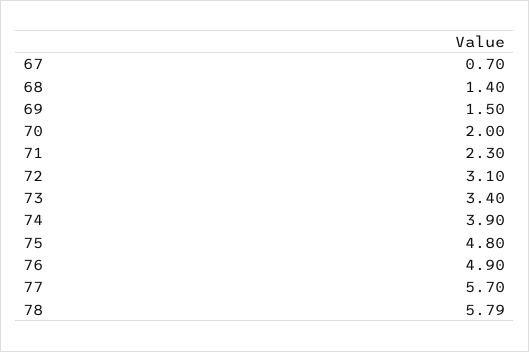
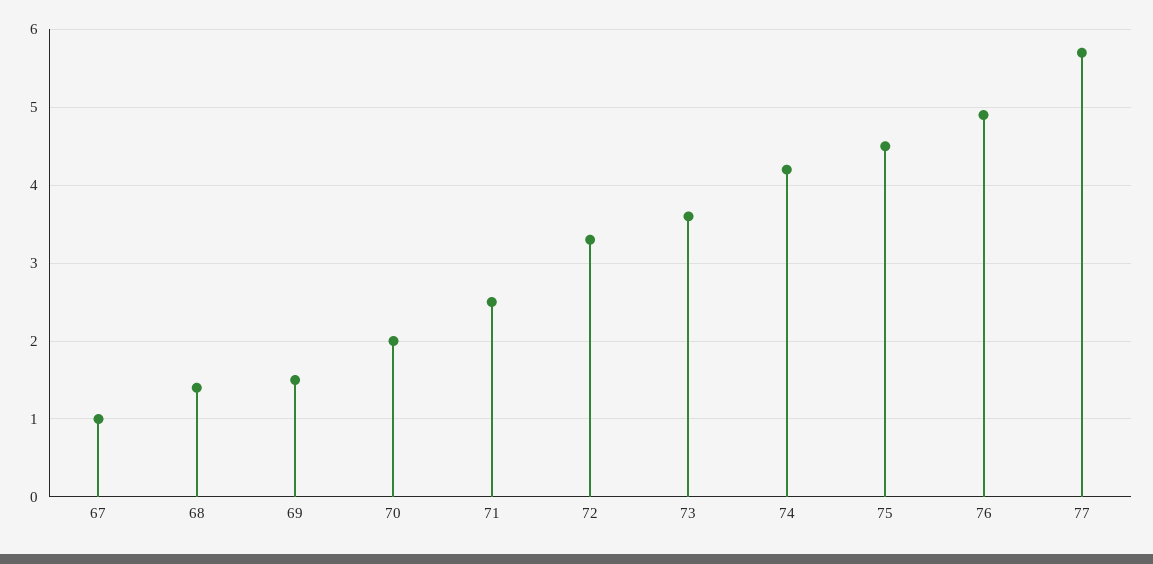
  {
-   "67": 0.7,
+   "67": 1,
    "68": 1.4,
    "69": 1.5,
    "70": 2,
-   "71": 2.3,
+   "71": 2.5,
-   "72": 3.1,
+   "72": 3.3,
-   "73": 3.4,
+   "73": 3.6,
-   "74": 3.9,
+   "74": 4.2,
-   "75": 4.8,
+   "75": 4.5,
    "76": 4.9,
-   "77": 5.7,
+   "77": 5.7
-   "78": 5.79
  }

